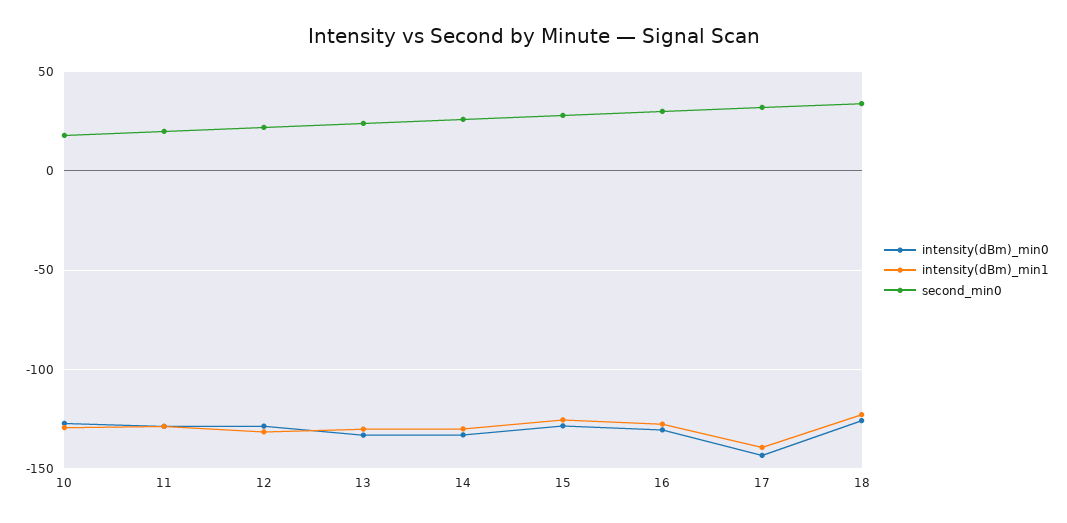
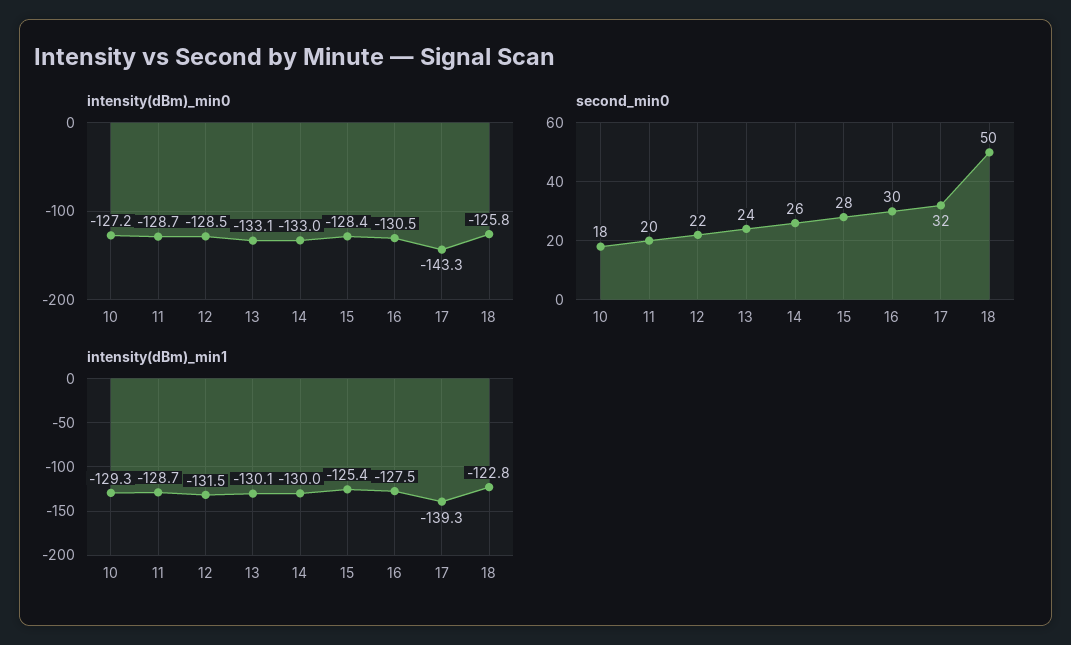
  {
    "intensity(dBm)_min0": {
      "10": -127.2,
      "11": -128.7,
      "12": -128.5,
      "13": -133.1,
      "14": -133,
      "15": -128.4,
      "16": -130.5,
      "17": -143.3,
      "18": -125.8
    },
    "intensity(dBm)_min1": {
      "10": -129.3,
      "11": -128.7,
      "12": -131.5,
      "13": -130.1,
      "14": -130,
      "15": -125.4,
      "16": -127.5,
      "17": -139.3,
      "18": -122.8
    },
    "second_min0": {
      "10": 18,
      "11": 20,
      "12": 22,
      "13": 24,
      "14": 26,
      "15": 28,
      "16": 30,
      "17": 32,
-     "18": 35
+     "18": 50
    }
  }

